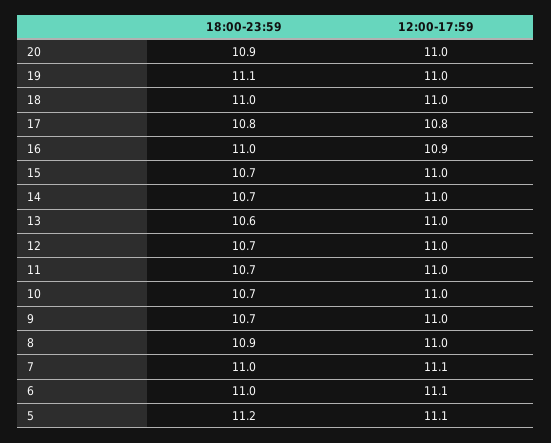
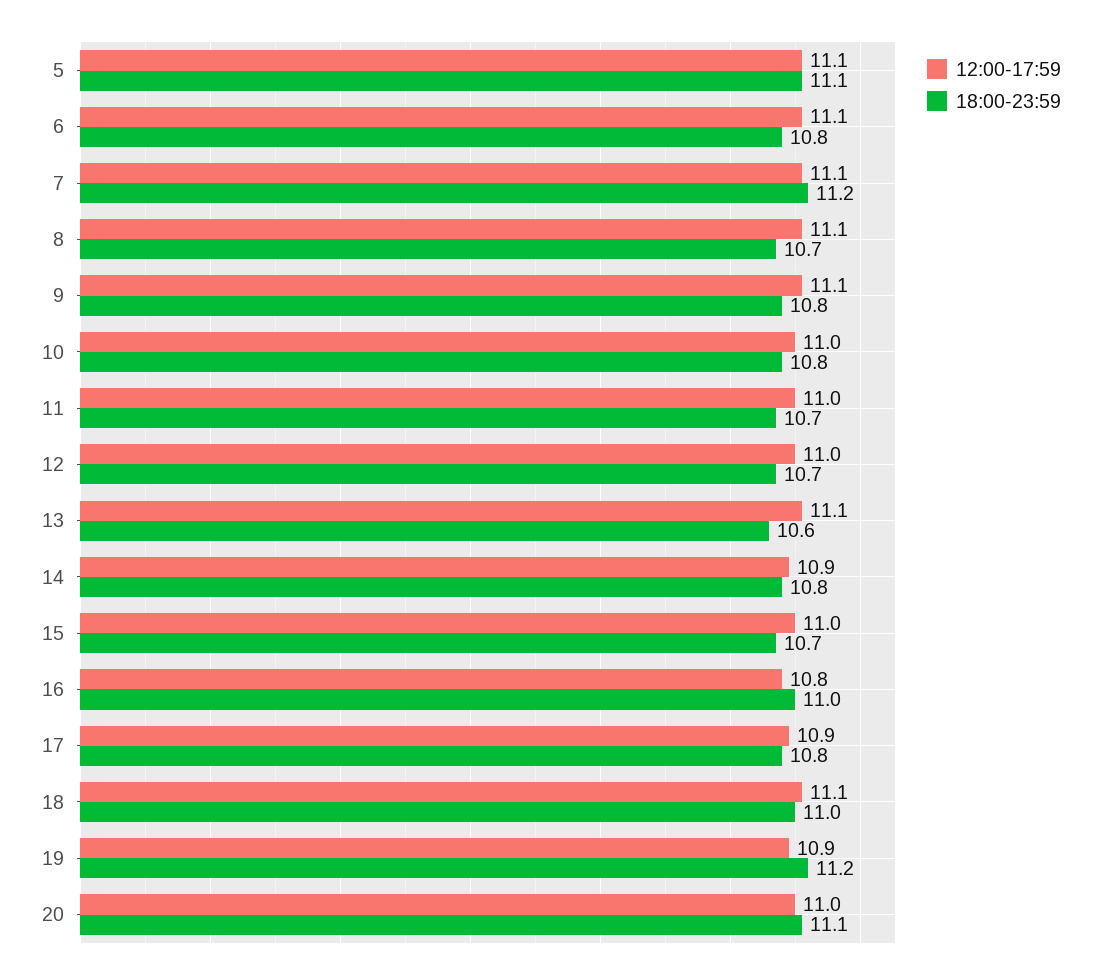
  {
    "18:00-23:59": {
-     "20": 10.9,
+     "20": 11.1,
-     "19": 11.1,
+     "19": 11.2,
      "18": 11,
      "17": 10.8,
      "16": 11,
      "15": 10.7,
-     "14": 10.7,
+     "14": 10.8,
      "13": 10.6,
      "12": 10.7,
      "11": 10.7,
-     "10": 10.7,
+     "10": 10.8,
-     "9": 10.7,
+     "9": 10.8,
-     "8": 10.9,
+     "8": 10.7,
-     "7": 11,
+     "7": 11.2,
-     "6": 11,
+     "6": 10.8,
-     "5": 11.2
+     "5": 11.1
    },
    "12:00-17:59": {
      "20": 11,
-     "19": 11,
+     "19": 10.9,
-     "18": 11,
+     "18": 11.1,
-     "17": 10.8,
+     "17": 10.9,
-     "16": 10.9,
+     "16": 10.8,
      "15": 11,
-     "14": 11,
+     "14": 10.9,
-     "13": 11,
+     "13": 11.1,
      "12": 11,
      "11": 11,
      "10": 11,
-     "9": 11,
+     "9": 11.1,
-     "8": 11,
+     "8": 11.1,
      "7": 11.1,
      "6": 11.1,
      "5": 11.1
    }
  }

